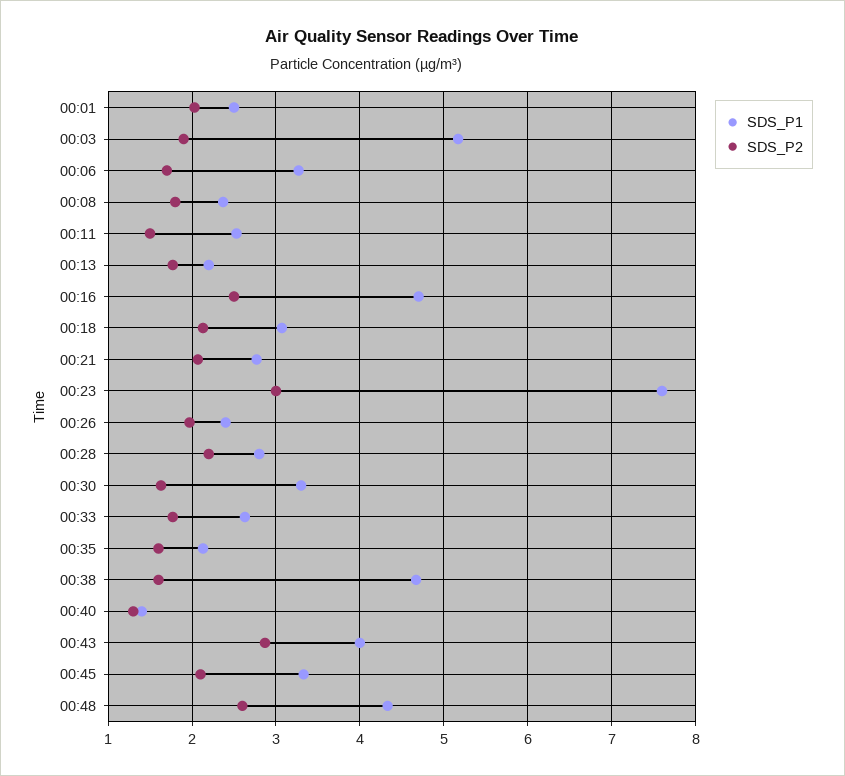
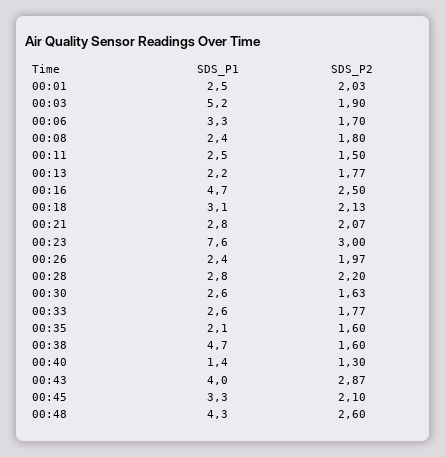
  {
    "SDS_P1": {
      "00:01": 2.5,
      "00:03": 5.2,
      "00:06": 3.3,
      "00:08": 2.4,
      "00:11": 2.5,
      "00:13": 2.2,
      "00:16": 4.7,
      "00:18": 3.1,
      "00:21": 2.8,
      "00:23": 7.6,
      "00:26": 2.4,
      "00:28": 2.8,
-     "00:30": 3.3,
+     "00:30": 2.6,
      "00:33": 2.6,
      "00:35": 2.1,
      "00:38": 4.7,
      "00:40": 1.4,
      "00:43": 4,
      "00:45": 3.3,
      "00:48": 4.3
    },
    "SDS_P2": {
      "00:01": 2.03,
      "00:03": 1.9,
      "00:06": 1.7,
      "00:08": 1.8,
      "00:11": 1.5,
      "00:13": 1.77,
      "00:16": 2.5,
      "00:18": 2.13,
      "00:21": 2.07,
      "00:23": 3,
      "00:26": 1.97,
      "00:28": 2.2,
      "00:30": 1.63,
      "00:33": 1.77,
      "00:35": 1.6,
      "00:38": 1.6,
      "00:40": 1.3,
      "00:43": 2.87,
      "00:45": 2.1,
      "00:48": 2.6
    }
  }

